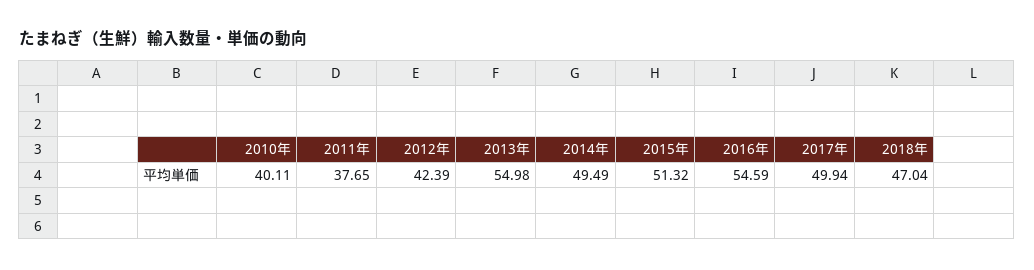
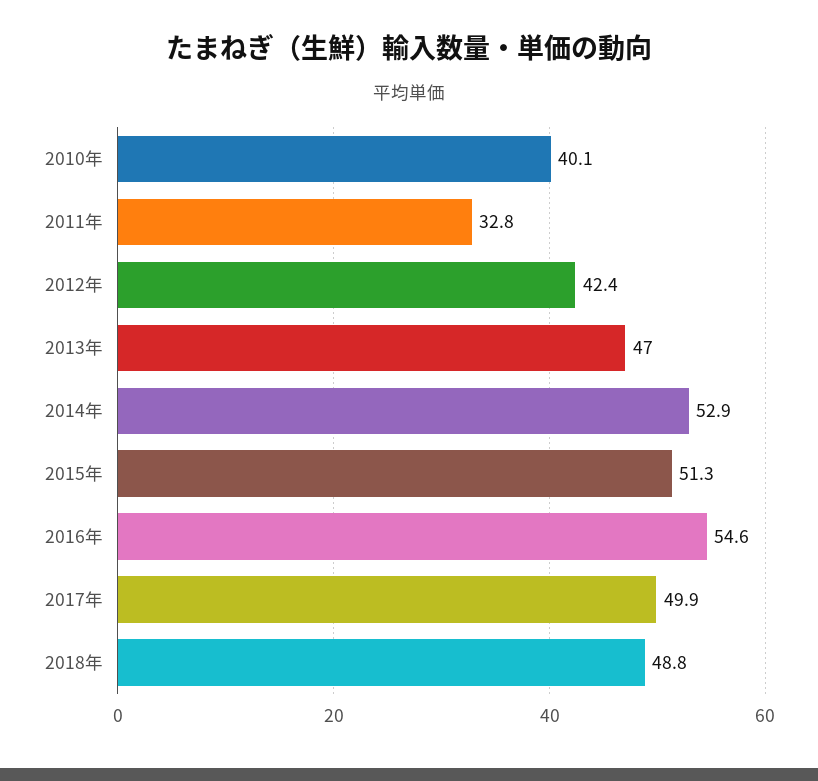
  {
    "2010年": 40.11,
-   "2011年": 37.65,
+   "2011年": 32.8,
    "2012年": 42.39,
-   "2013年": 54.98,
+   "2013年": 47,
-   "2014年": 49.49,
+   "2014年": 52.9,
    "2015年": 51.32,
    "2016年": 54.59,
    "2017年": 49.94,
-   "2018年": 47.04
+   "2018年": 48.8
  }

